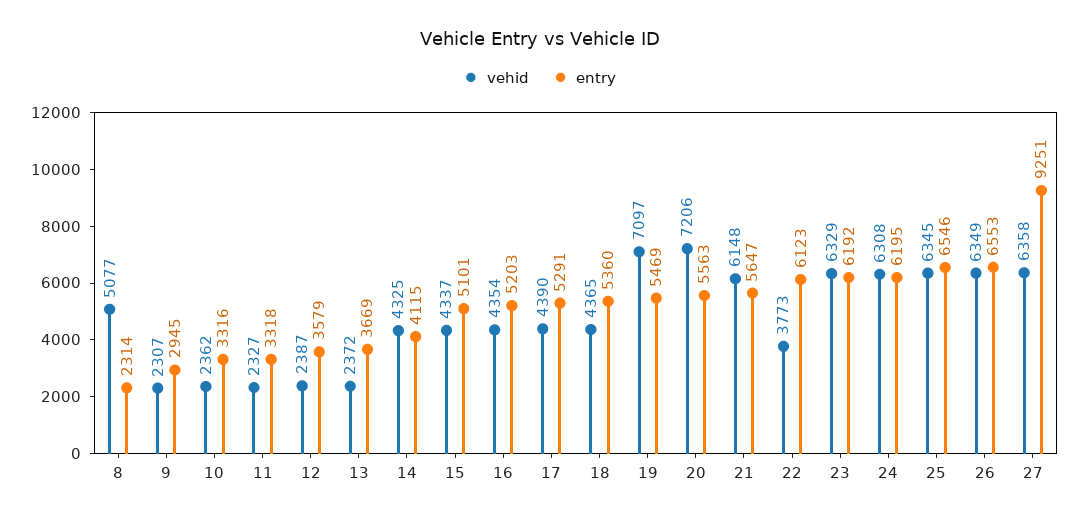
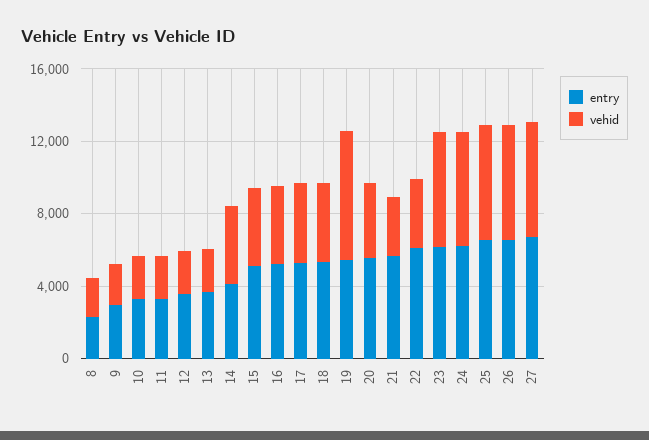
  {
    "vehid": {
-     "8": 5077,
+     "8": 2000,
      "9": 2307,
      "10": 2362,
      "11": 2327,
      "12": 2387,
      "13": 2372,
      "14": 4325,
      "15": 4337,
      "16": 4354,
      "17": 4390,
      "18": 4365,
      "19": 7097,
-     "20": 7206,
+     "20": 4000,
-     "21": 6148,
+     "21": 3000,
      "22": 3773,
      "23": 6329,
      "24": 6308,
      "25": 6345,
      "26": 6349,
      "27": 6358
    },
    "entry": {
      "8": 2314,
      "9": 2945,
      "10": 3316,
      "11": 3318,
      "12": 3579,
      "13": 3669,
      "14": 4115,
      "15": 5101,
      "16": 5203,
      "17": 5291,
      "18": 5360,
      "19": 5469,
      "20": 5563,
      "21": 5647,
      "22": 6123,
      "23": 6192,
      "24": 6195,
      "25": 6546,
      "26": 6553,
-     "27": 9251
+     "27": 7000
    }
  }

